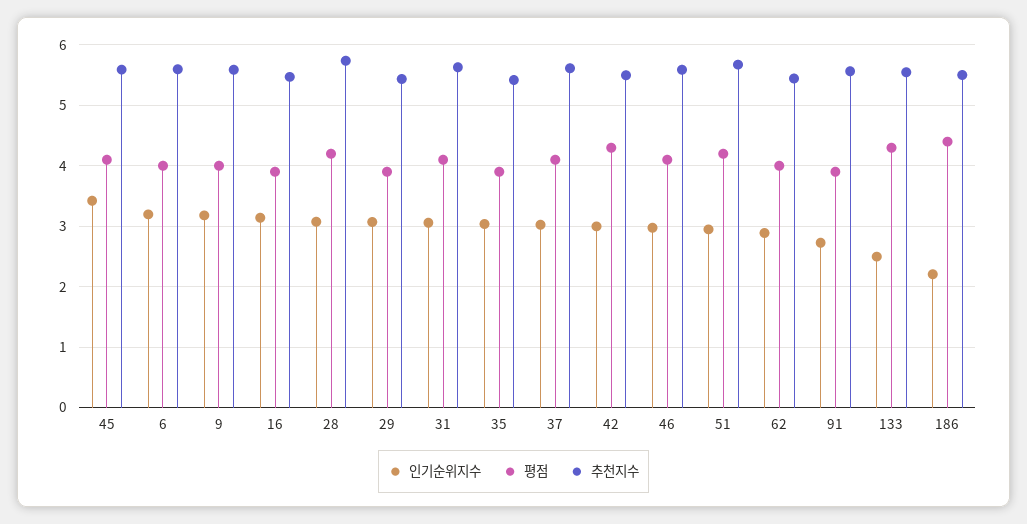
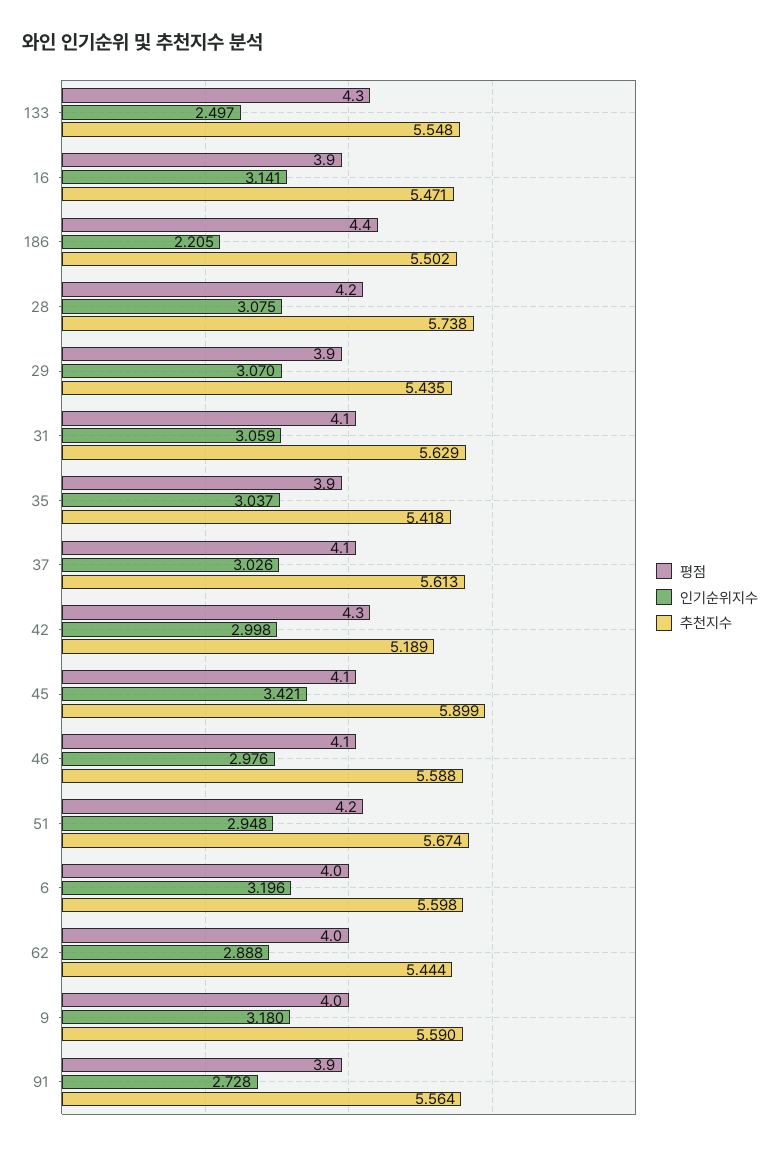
  {
    "인기순위지수": {
      "45": 3.421,
      "6": 3.196,
      "9": 3.18,
      "16": 3.141,
      "28": 3.075,
      "29": 3.07,
      "31": 3.059,
      "35": 3.037,
      "37": 3.026,
      "42": 2.998,
      "46": 2.976,
      "51": 2.948,
      "62": 2.888,
      "91": 2.728,
      "133": 2.497,
      "186": 2.205
    },
    "평점": {
      "45": 4.1,
      "6": 4,
      "9": 4,
      "16": 3.9,
      "28": 4.2,
      "29": 3.9,
      "31": 4.1,
      "35": 3.9,
      "37": 4.1,
      "42": 4.3,
      "46": 4.1,
      "51": 4.2,
      "62": 4,
      "91": 3.9,
      "133": 4.3,
      "186": 4.4
    },
    "추천지수": {
-     "45": 5.6,
+     "45": 5.899,
      "6": 5.598,
      "9": 5.59,
      "16": 5.471,
      "28": 5.738,
      "29": 5.435,
      "31": 5.629,
      "35": 5.418,
      "37": 5.613,
-     "42": 5.5,
+     "42": 5.189,
      "46": 5.588,
      "51": 5.674,
      "62": 5.444,
      "91": 5.564,
      "133": 5.548,
      "186": 5.502
    }
  }

